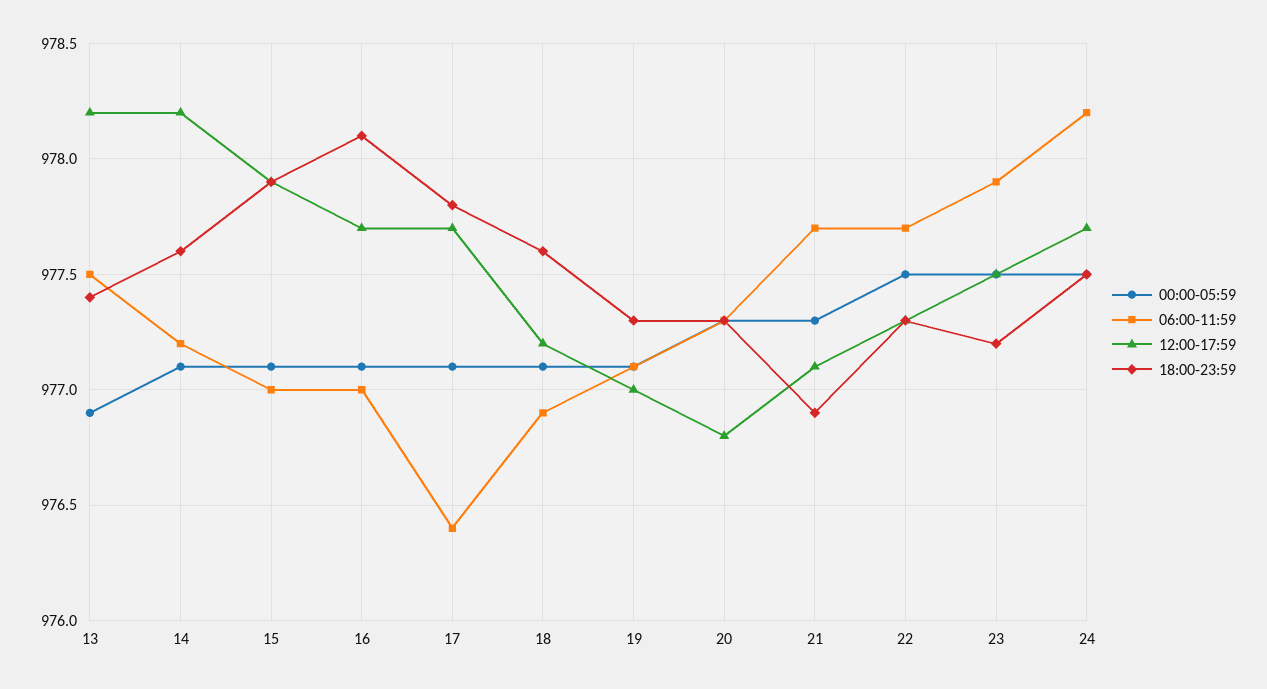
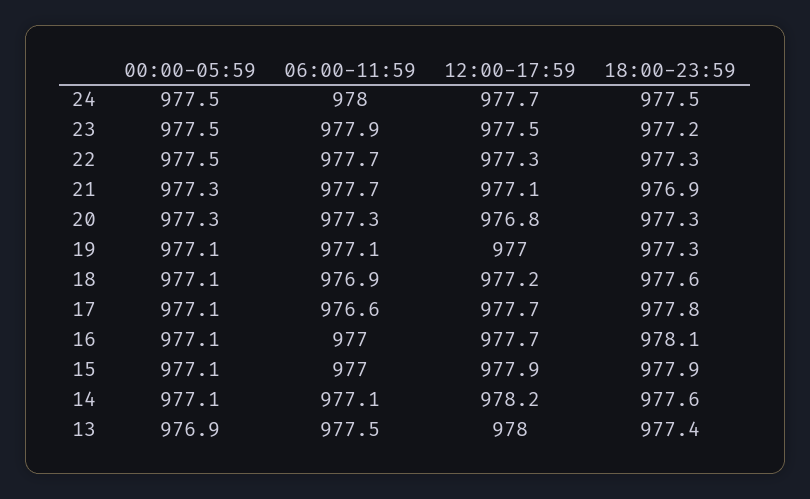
  {
    "00:00-05:59": {
      "13": 976.9,
      "14": 977.1,
      "15": 977.1,
      "16": 977.1,
      "17": 977.1,
      "18": 977.1,
      "19": 977.1,
      "20": 977.3,
      "21": 977.3,
      "22": 977.5,
      "23": 977.5,
      "24": 977.5
    },
    "06:00-11:59": {
      "13": 977.5,
-     "14": 977.2,
+     "14": 977.1,
      "15": 977,
      "16": 977,
-     "17": 976.4,
+     "17": 976.6,
      "18": 976.9,
      "19": 977.1,
      "20": 977.3,
      "21": 977.7,
      "22": 977.7,
      "23": 977.9,
-     "24": 978.2
+     "24": 978
    },
    "12:00-17:59": {
-     "13": 978.2,
+     "13": 978,
      "14": 978.2,
      "15": 977.9,
      "16": 977.7,
      "17": 977.7,
      "18": 977.2,
      "19": 977,
      "20": 976.8,
      "21": 977.1,
      "22": 977.3,
      "23": 977.5,
      "24": 977.7
    },
    "18:00-23:59": {
      "13": 977.4,
      "14": 977.6,
      "15": 977.9,
      "16": 978.1,
      "17": 977.8,
      "18": 977.6,
      "19": 977.3,
      "20": 977.3,
      "21": 976.9,
      "22": 977.3,
      "23": 977.2,
      "24": 977.5
    }
  }

